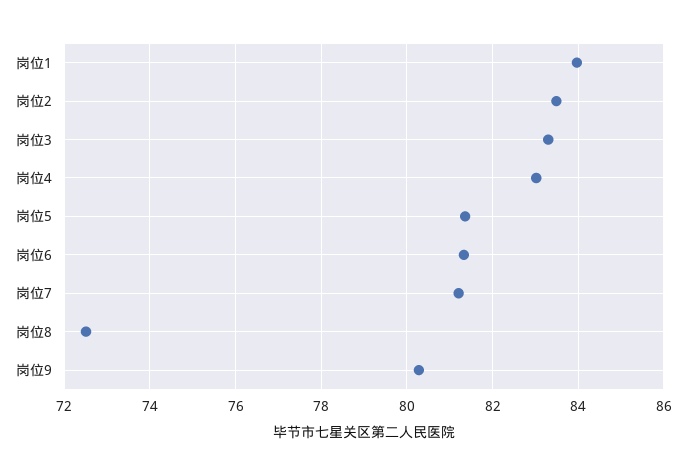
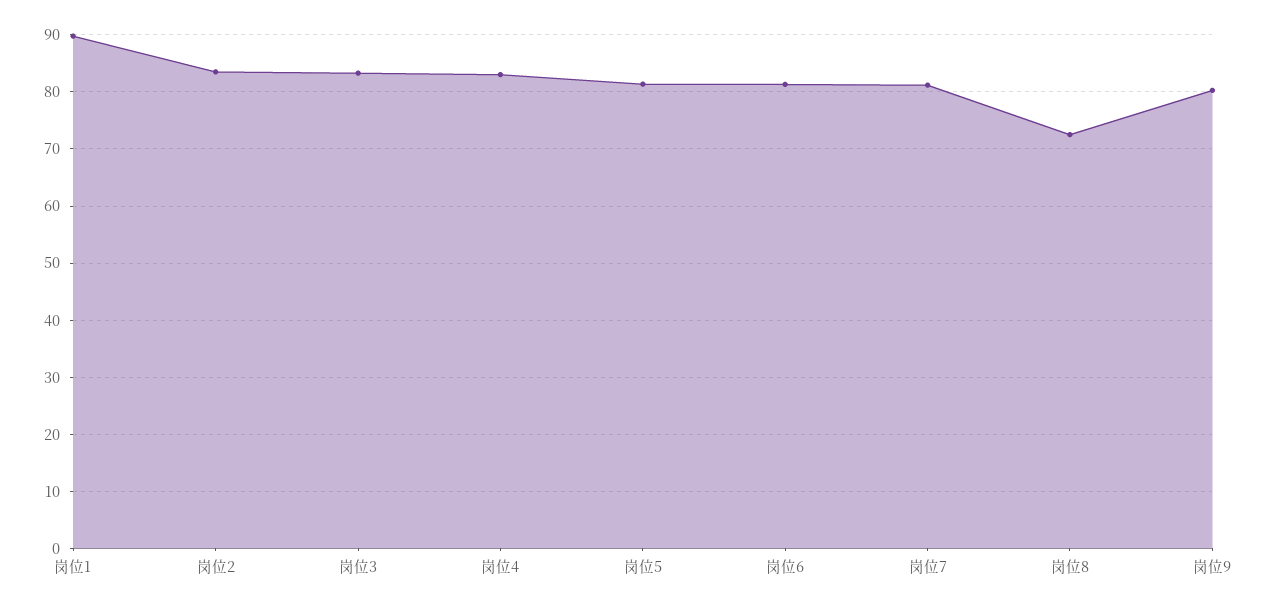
  {
-   "岗位1": 84,
+   "岗位1": 90,
    "岗位2": 83.4,
    "岗位3": 83.4,
    "岗位4": 83,
    "岗位5": 81.4,
    "岗位6": 81.4,
    "岗位7": 81.2,
    "岗位8": 72.6,
    "岗位9": 80.2
  }

